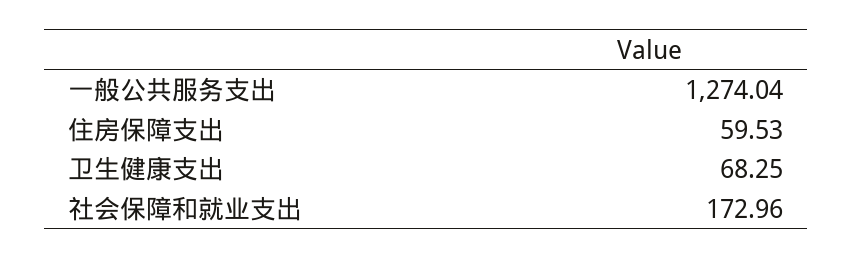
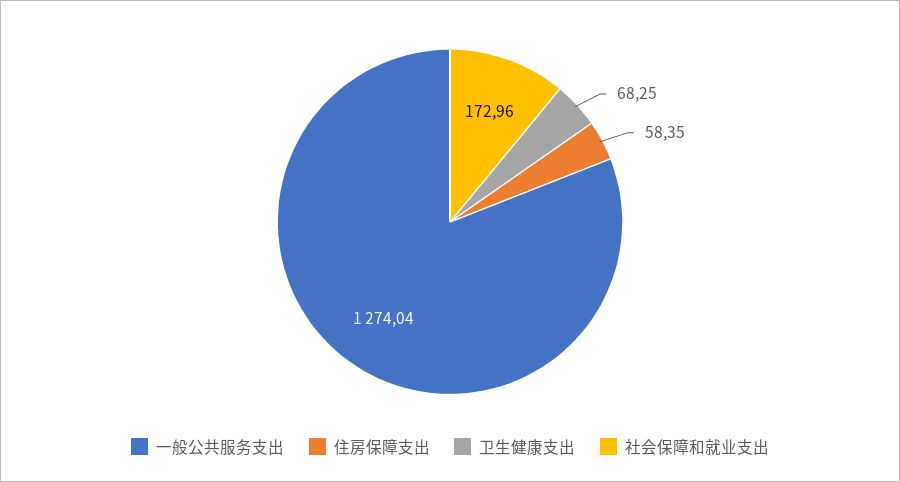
  {
    "一般公共服务支出": 1274.04,
-   "住房保障支出": 59.53,
+   "住房保障支出": 58.35,
    "卫生健康支出": 68.25,
    "社会保障和就业支出": 172.96
  }

